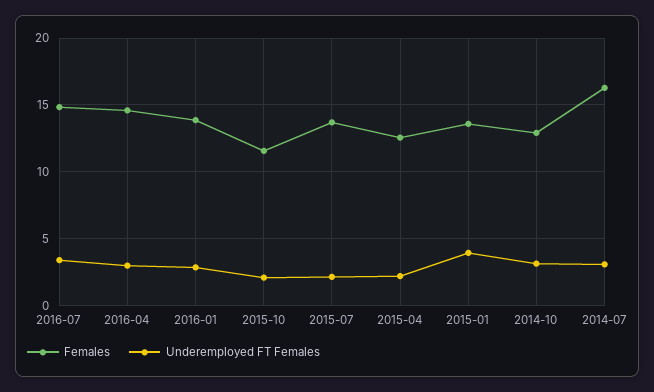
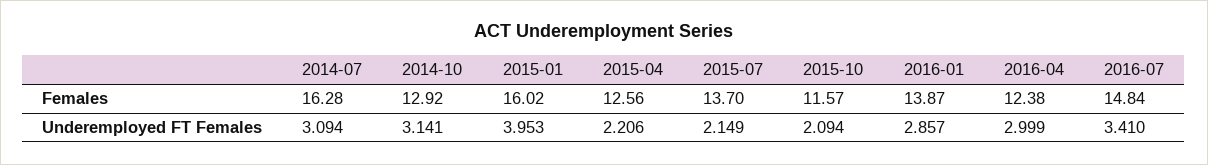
  {
    "Females": {
      "2016-07": 14.84,
-     "2016-04": 14.5,
+     "2016-04": 12.38,
      "2016-01": 13.87,
      "2015-10": 11.57,
      "2015-07": 13.7,
      "2015-04": 12.56,
-     "2015-01": 13.5,
+     "2015-01": 16.02,
      "2014-10": 12.92,
      "2014-07": 16.28
    },
    "Underemployed FT Females": {
      "2016-07": 3.41,
      "2016-04": 2.999,
      "2016-01": 2.857,
      "2015-10": 2.094,
      "2015-07": 2.149,
      "2015-04": 2.206,
      "2015-01": 3.953,
      "2014-10": 3.141,
      "2014-07": 3.094
    }
  }

